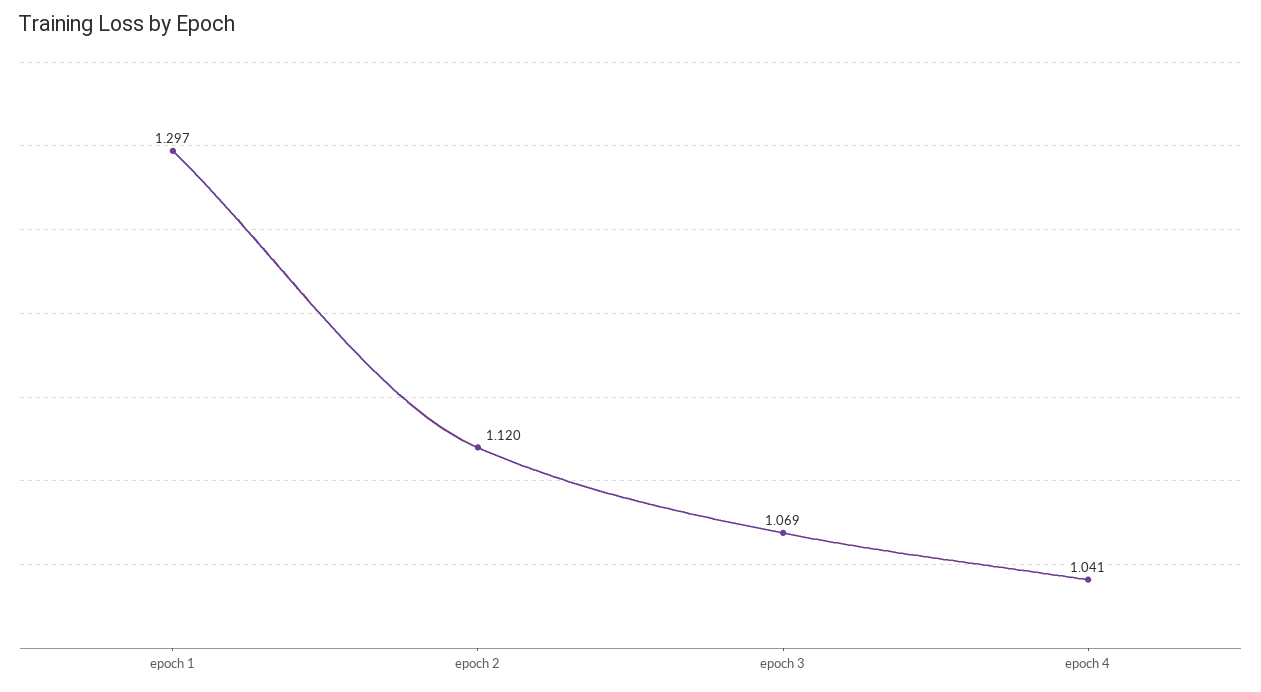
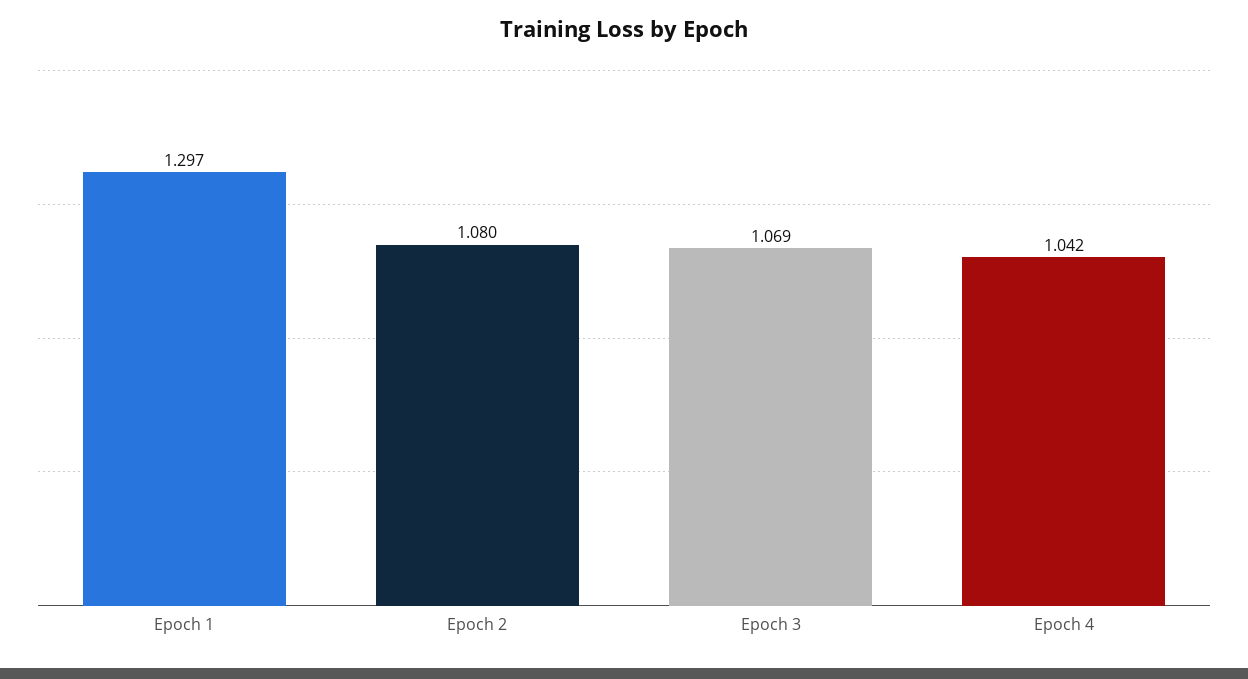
  {
    "epoch 1": 1.297,
-   "epoch 2": 1.12,
+   "epoch 2": 1.08,
    "epoch 3": 1.069,
-   "epoch 4": 1.041
+   "epoch 4": 1.042
  }

